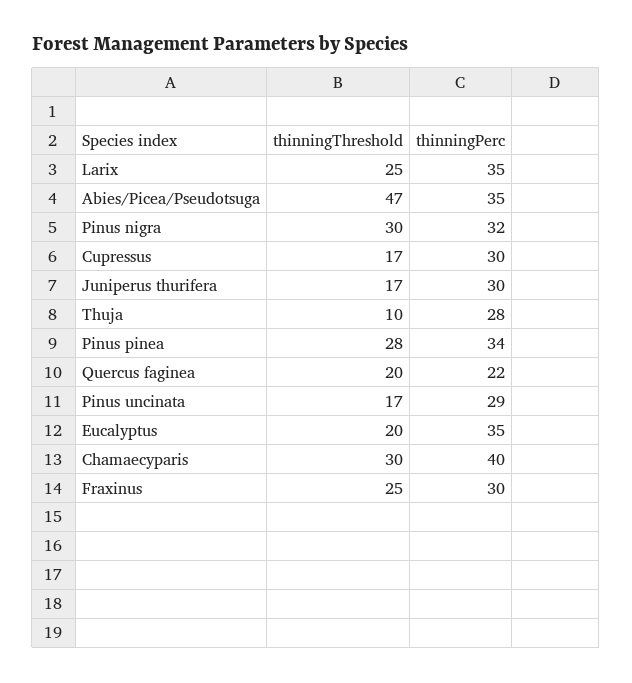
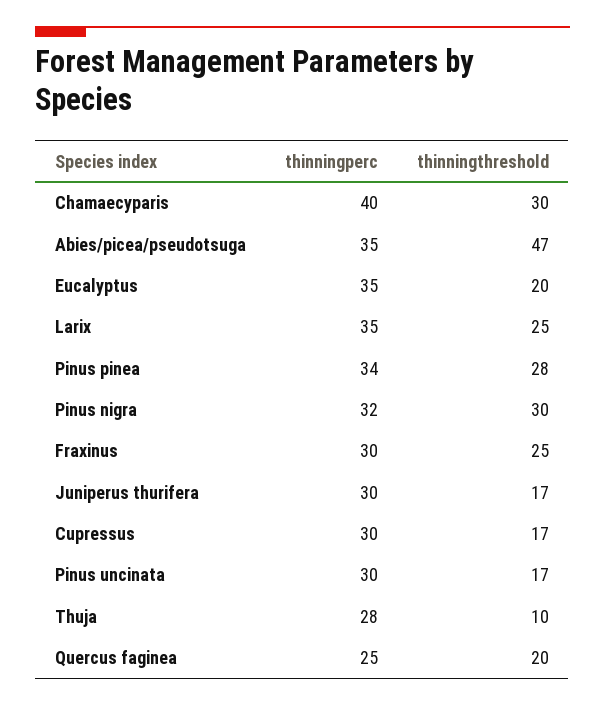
  {
    "thinningThreshold": {
      "Larix": 25,
      "Abies/Picea/Pseudotsuga": 47,
      "Pinus nigra": 30,
      "Cupressus": 17,
      "Juniperus thurifera": 17,
      "Thuja": 10,
      "Pinus pinea": 28,
      "Quercus faginea": 20,
      "Pinus uncinata": 17,
      "Eucalyptus": 20,
      "Chamaecyparis": 30,
      "Fraxinus": 25
    },
    "thinningPerc": {
      "Larix": 35,
      "Abies/Picea/Pseudotsuga": 35,
      "Pinus nigra": 32,
      "Cupressus": 30,
      "Juniperus thurifera": 30,
      "Thuja": 28,
      "Pinus pinea": 34,
-     "Quercus faginea": 22,
+     "Quercus faginea": 25,
-     "Pinus uncinata": 29,
+     "Pinus uncinata": 30,
      "Eucalyptus": 35,
      "Chamaecyparis": 40,
      "Fraxinus": 30
    }
  }

